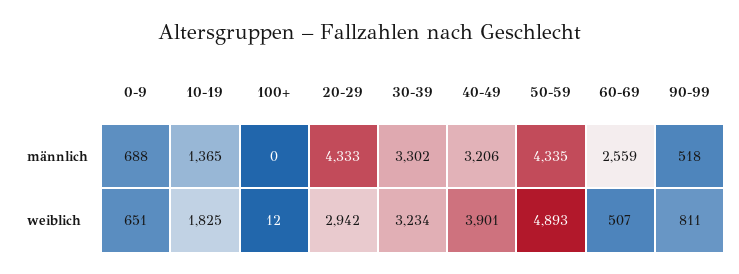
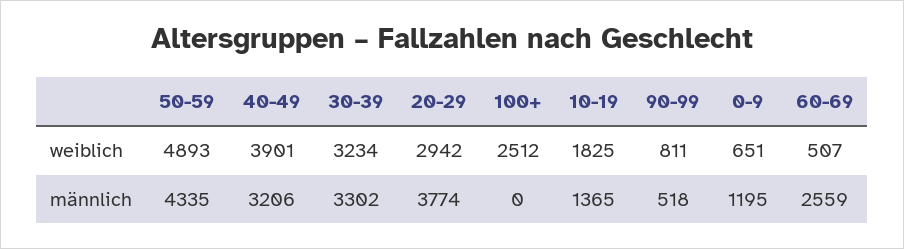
  {
    "0-9": {
-     "männlich": 688,
+     "männlich": 1195,
      "weiblich": 651
    },
    "10-19": {
      "männlich": 1365,
      "weiblich": 1825
    },
    "100+": {
      "männlich": 0,
-     "weiblich": 12
+     "weiblich": 2512
    },
    "20-29": {
-     "männlich": 4333,
+     "männlich": 3774,
      "weiblich": 2942
    },
    "30-39": {
      "männlich": 3302,
      "weiblich": 3234
    },
    "40-49": {
      "männlich": 3206,
      "weiblich": 3901
    },
    "50-59": {
      "männlich": 4335,
      "weiblich": 4893
    },
    "60-69": {
      "männlich": 2559,
      "weiblich": 507
    },
    "90-99": {
      "männlich": 518,
      "weiblich": 811
    }
  }

